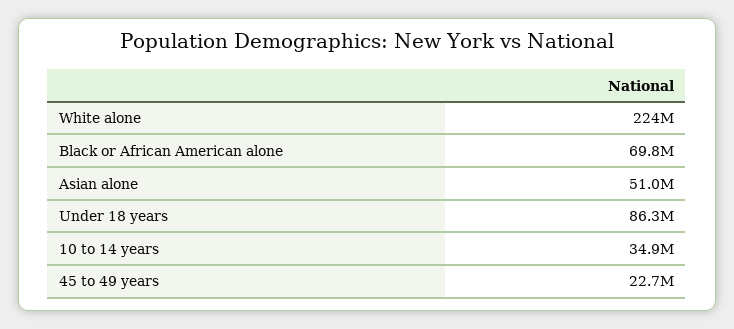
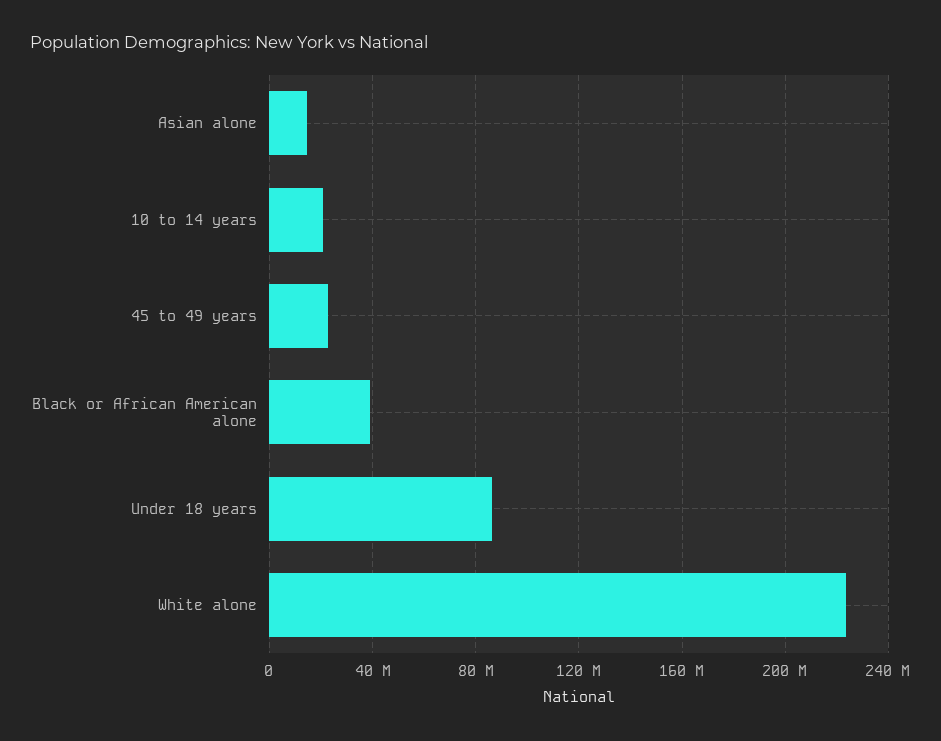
  {
    "White alone": 224000000,
-   "Black or African American alone": 69800000,
+   "Black or African American alone": 40000000,
-   "Asian alone": 51000000,
+   "Asian alone": 15000000,
    "Under 18 years": 86300000,
-   "10 to 14 years": 34900000,
+   "10 to 14 years": 20000000,
    "45 to 49 years": 22700000
  }

